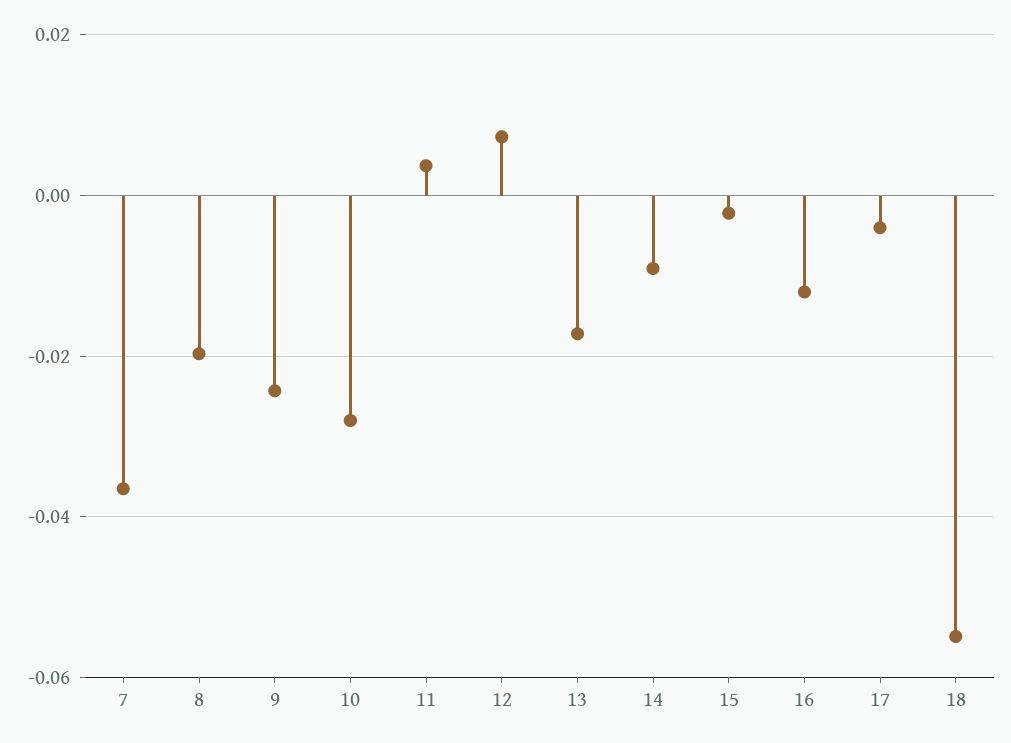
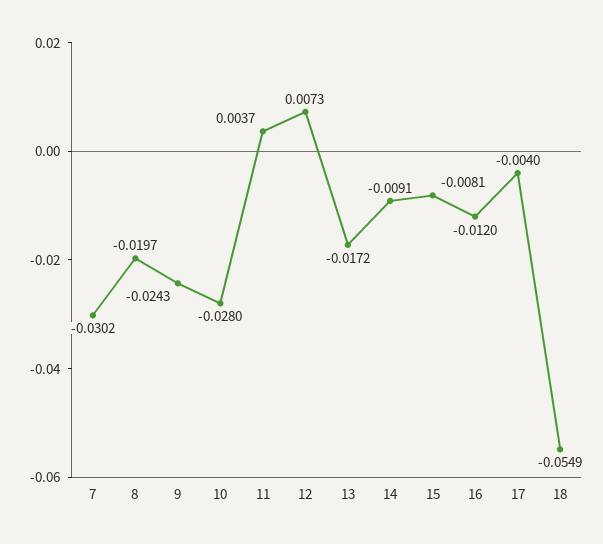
  {
-   "7": -0.036,
+   "7": -0.0302,
    "8": -0.0197,
    "9": -0.0243,
    "10": -0.028,
    "11": 0.0037,
    "12": 0.0073,
    "13": -0.0172,
    "14": -0.0091,
-   "15": -0.002,
+   "15": -0.0081,
    "16": -0.012,
    "17": -0.004,
    "18": -0.0549
  }

